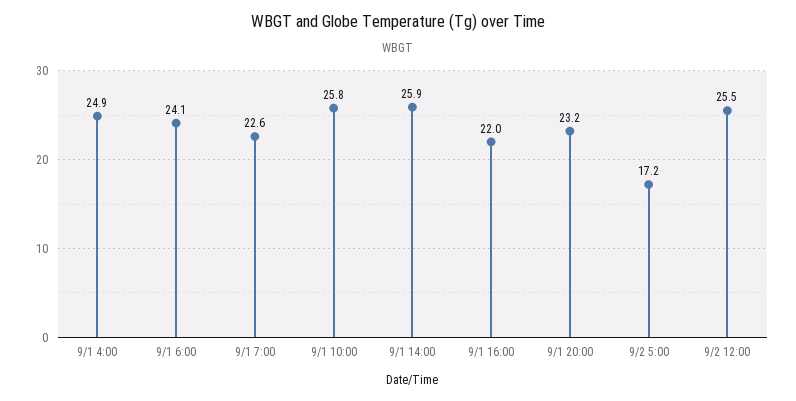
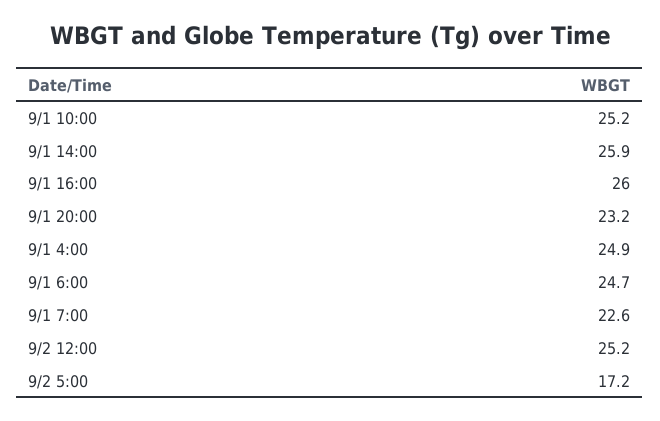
  {
    "9/1 4:00": 24.9,
-   "9/1 6:00": 24.1,
+   "9/1 6:00": 24.7,
    "9/1 7:00": 22.6,
-   "9/1 10:00": 25.8,
+   "9/1 10:00": 25.2,
    "9/1 14:00": 25.9,
-   "9/1 16:00": 22,
+   "9/1 16:00": 26,
    "9/1 20:00": 23.2,
    "9/2 5:00": 17.2,
-   "9/2 12:00": 25.5
+   "9/2 12:00": 25.2
  }

